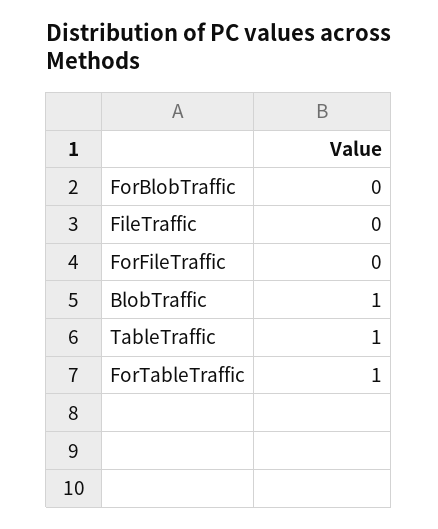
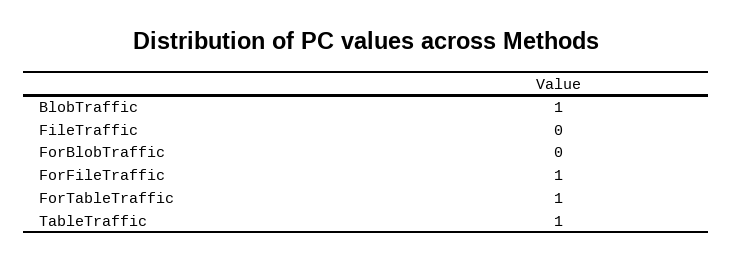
  {
    "ForBlobTraffic": 0,
    "FileTraffic": 0,
-   "ForFileTraffic": 0,
+   "ForFileTraffic": 1,
    "BlobTraffic": 1,
    "TableTraffic": 1,
    "ForTableTraffic": 1
  }

